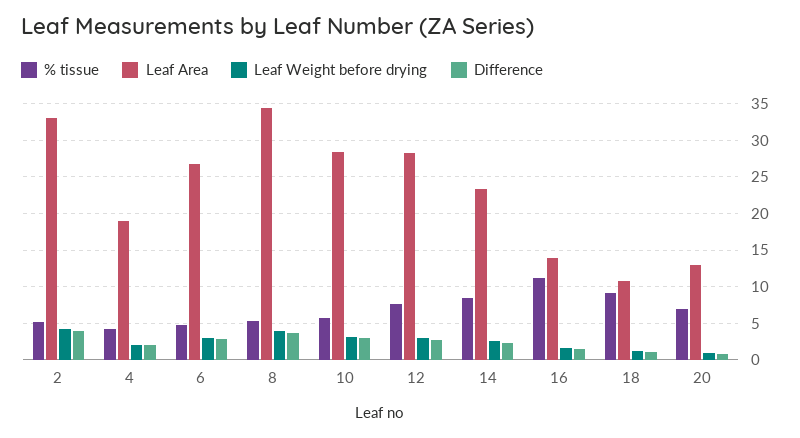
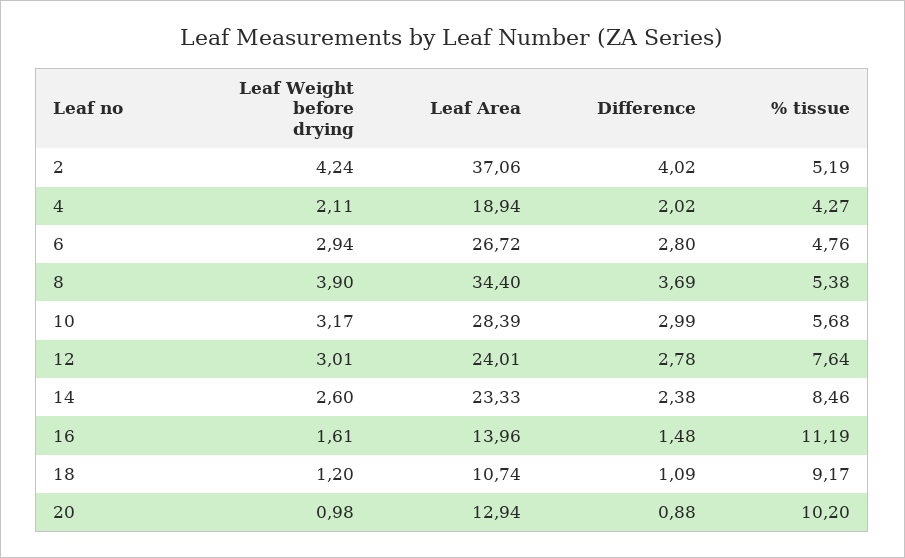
  {
    "% tissue": {
      "2": 5.19,
      "4": 4.27,
      "6": 4.76,
      "8": 5.38,
      "10": 5.68,
      "12": 7.64,
      "14": 8.46,
      "16": 11.19,
      "18": 9.17,
-     "20": 7
+     "20": 10.2
    },
    "Leaf Area": {
-     "2": 33,
+     "2": 37.06,
      "4": 18.94,
      "6": 26.72,
      "8": 34.4,
      "10": 28.39,
-     "12": 28,
+     "12": 24.01,
      "14": 23.33,
      "16": 13.96,
      "18": 10.74,
      "20": 12.94
    },
    "Leaf Weight before drying": {
      "2": 4.24,
      "4": 2.11,
      "6": 2.94,
      "8": 3.9,
      "10": 3.17,
      "12": 3.01,
      "14": 2.6,
      "16": 1.61,
      "18": 1.2,
      "20": 0.98
    },
    "Difference": {
      "2": 4.02,
      "4": 2.02,
      "6": 2.8,
      "8": 3.69,
      "10": 2.99,
      "12": 2.78,
      "14": 2.38,
      "16": 1.48,
      "18": 1.09,
      "20": 0.88
    }
  }

